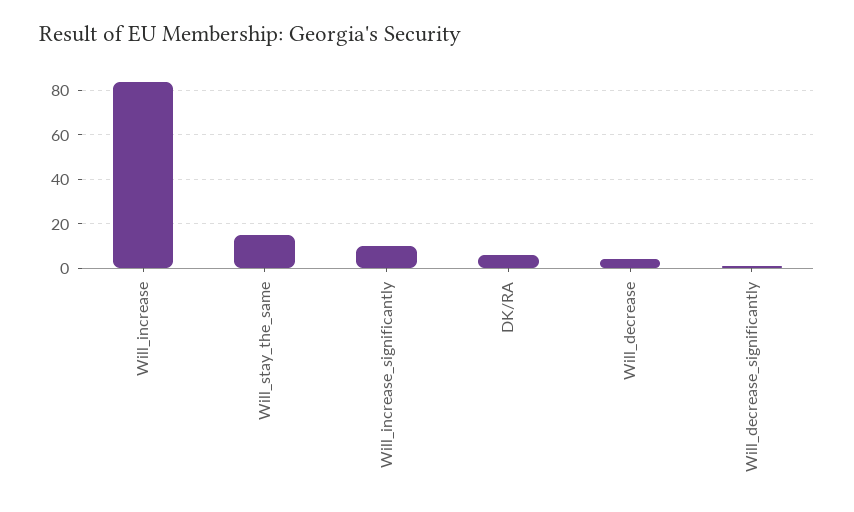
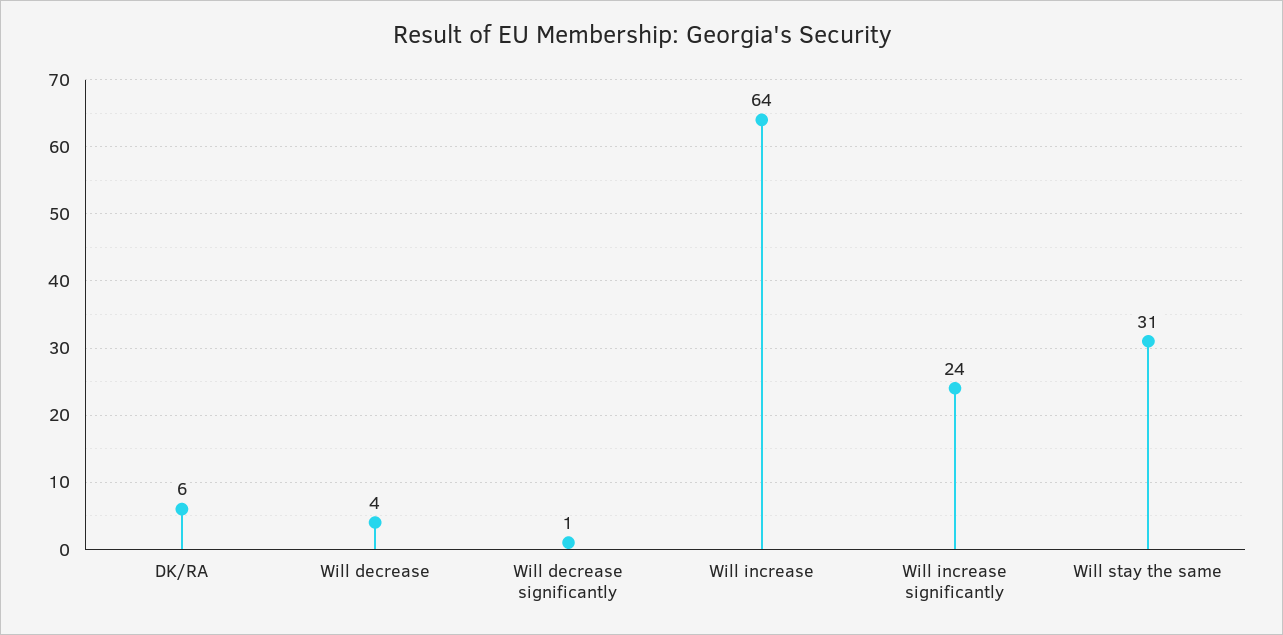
  {
-   "Will_increase": 85,
+   "Will_increase": 64,
-   "Will_stay_the_same": 15,
+   "Will_stay_the_same": 31,
-   "Will_increase_significantly": 10,
+   "Will_increase_significantly": 24,
    "DK/RA": 6,
    "Will_decrease": 4,
    "Will_decrease_significantly": 1
  }

